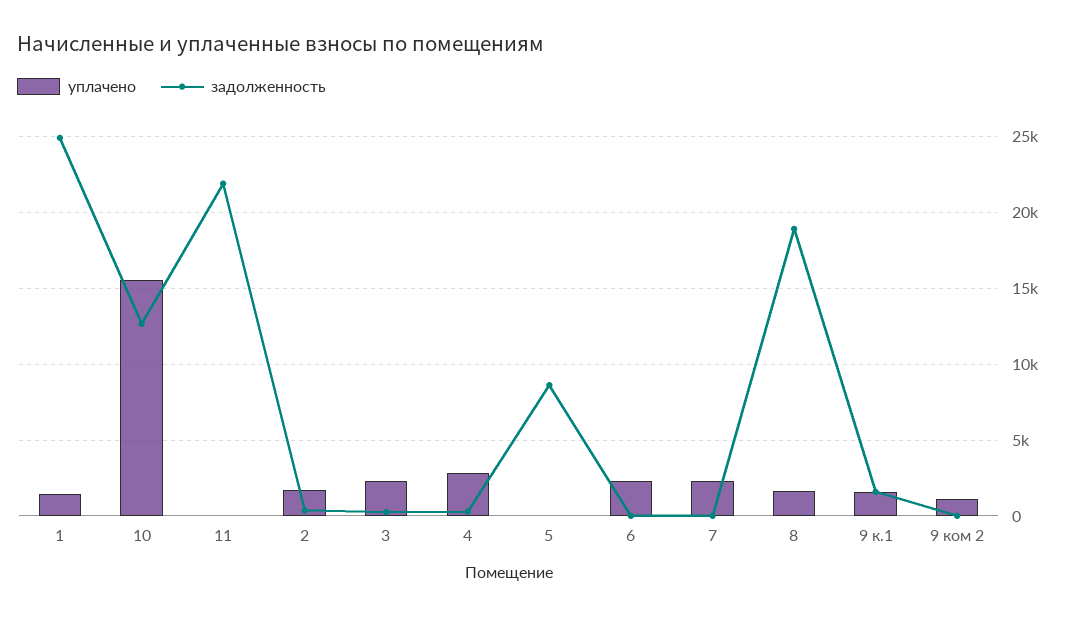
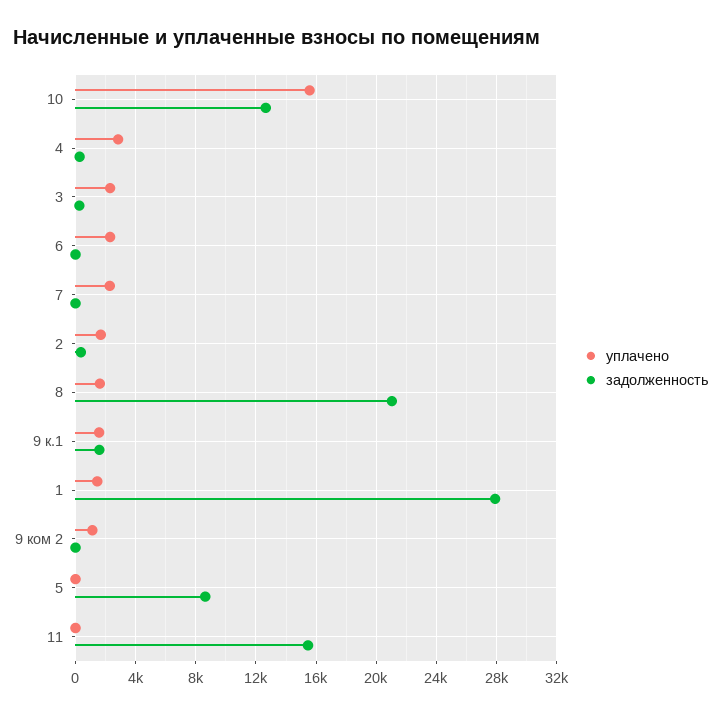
  {
    "уплачено": {
      "1": 1500,
      "10": 15500,
      "11": 0,
      "2": 1500,
      "3": 2500,
      "4": 3000,
      "5": 0,
      "6": 2500,
      "7": 2500,
      "8": 1500,
      "9 к.1": 1500,
      "9 ком 2": 1000
    },
    "задолженность": {
-     "1": 25000,
+     "1": 28000,
      "10": 12500,
-     "11": 22000,
+     "11": 15500,
      "2": 500,
      "3": 500,
      "4": 500,
      "5": 8500,
      "6": 0,
      "7": 0,
-     "8": 19000,
+     "8": 21000,
      "9 к.1": 1500,
      "9 ком 2": 0
    }
  }

